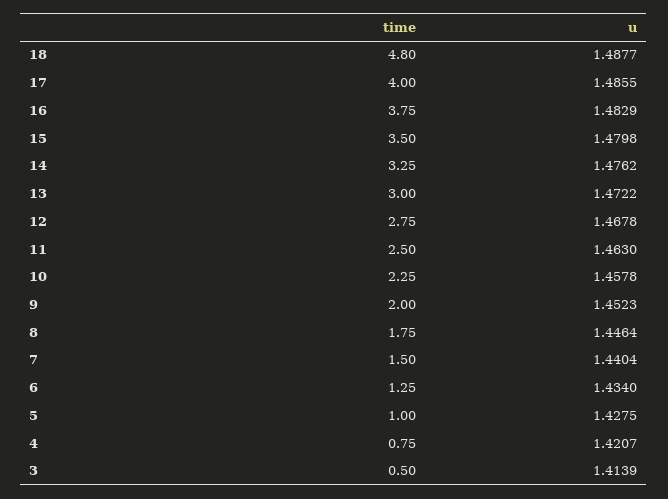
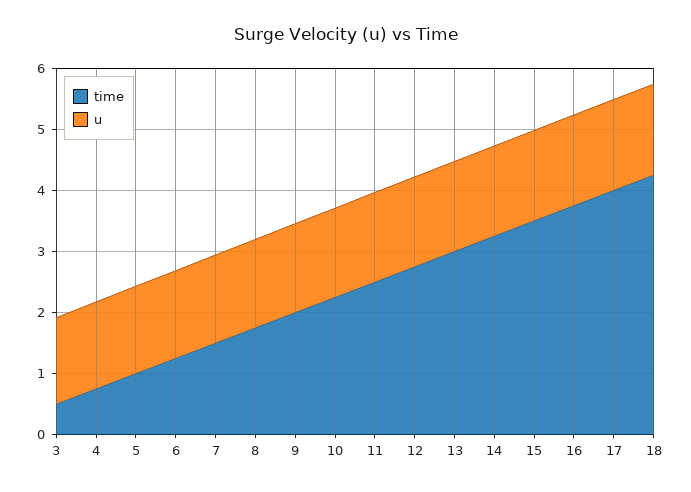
  {
    "time": {
-     "18": 4.8,
+     "18": 4.2,
      "17": 4,
      "16": 3.75,
      "15": 3.5,
      "14": 3.25,
      "13": 3,
      "12": 2.75,
      "11": 2.5,
      "10": 2.25,
      "9": 2,
      "8": 1.75,
      "7": 1.5,
      "6": 1.25,
      "5": 1,
      "4": 0.75,
      "3": 0.5
    },
    "u": {
      "18": 1.4877,
      "17": 1.4855,
      "16": 1.4829,
      "15": 1.4798,
      "14": 1.4762,
      "13": 1.4722,
      "12": 1.4678,
      "11": 1.463,
      "10": 1.4578,
      "9": 1.4523,
      "8": 1.4464,
      "7": 1.4404,
      "6": 1.434,
      "5": 1.4275,
      "4": 1.4207,
      "3": 1.4139
    }
  }

